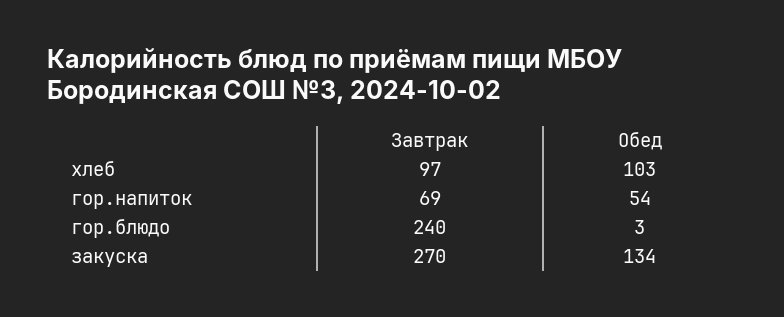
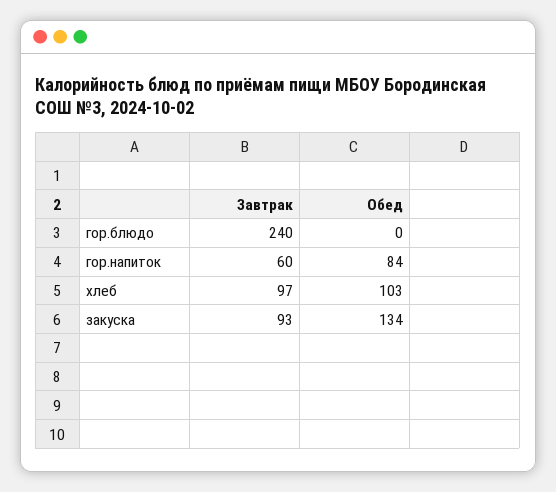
  {
    "Завтрак": {
      "хлеб": 97,
-     "гор.напиток": 69,
+     "гор.напиток": 60,
      "гор.блюдо": 240,
-     "закуска": 270
+     "закуска": 93
    },
    "Обед": {
      "хлеб": 103,
-     "гор.напиток": 54,
+     "гор.напиток": 84,
-     "гор.блюдо": 3,
+     "гор.блюдо": 0,
      "закуска": 134
    }
  }

